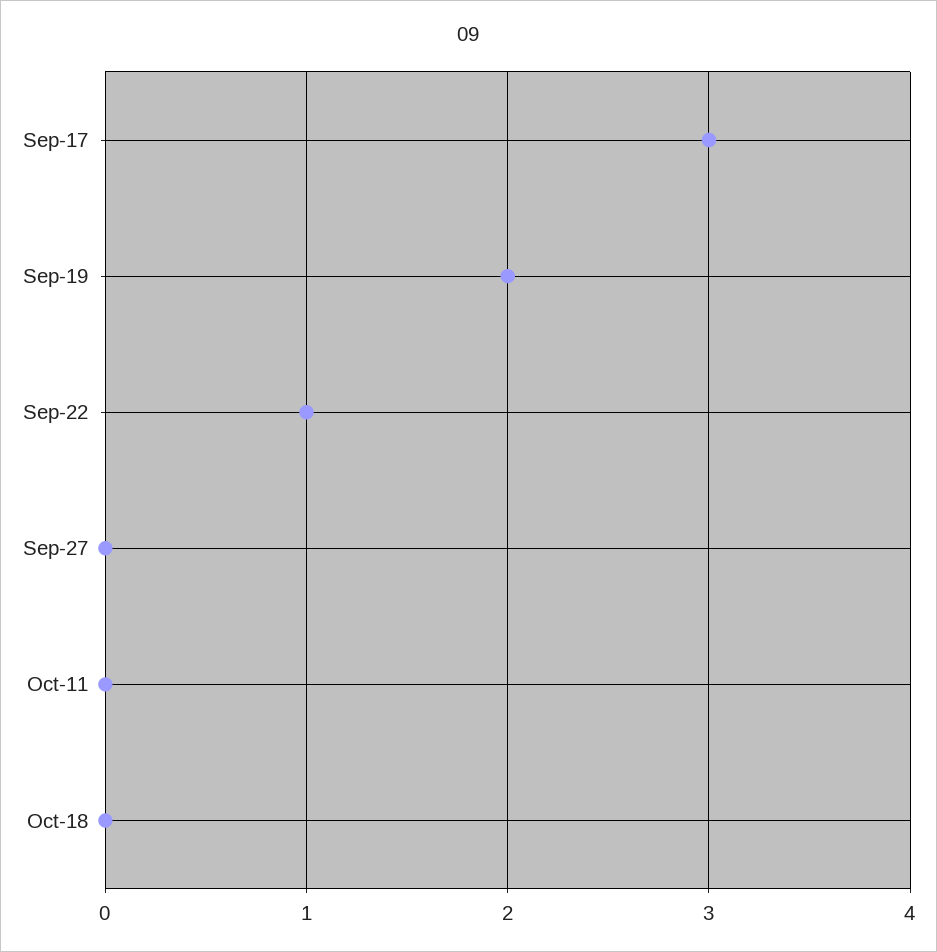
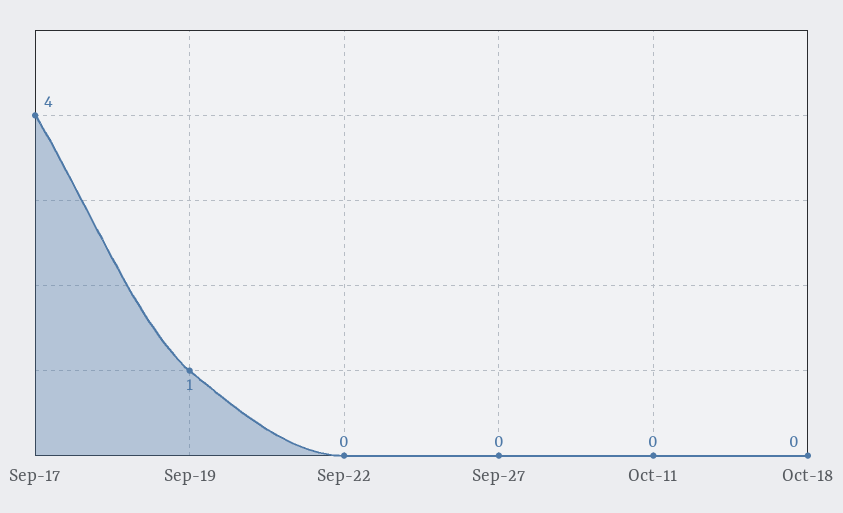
  {
-   "Sep-17": 3,
+   "Sep-17": 4,
-   "Sep-19": 2,
+   "Sep-19": 1,
-   "Sep-22": 1,
+   "Sep-22": 0,
    "Sep-27": 0,
    "Oct-11": 0,
    "Oct-18": 0
  }

